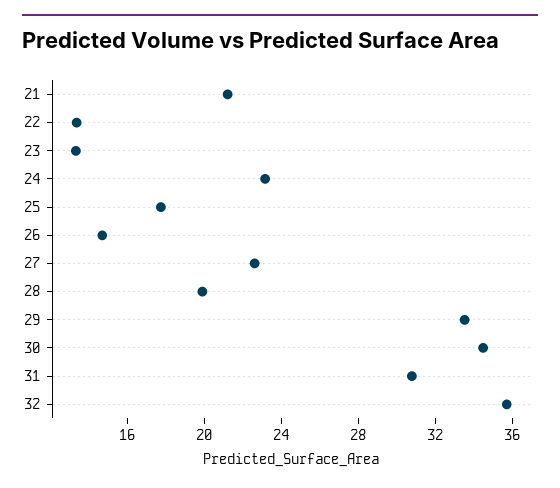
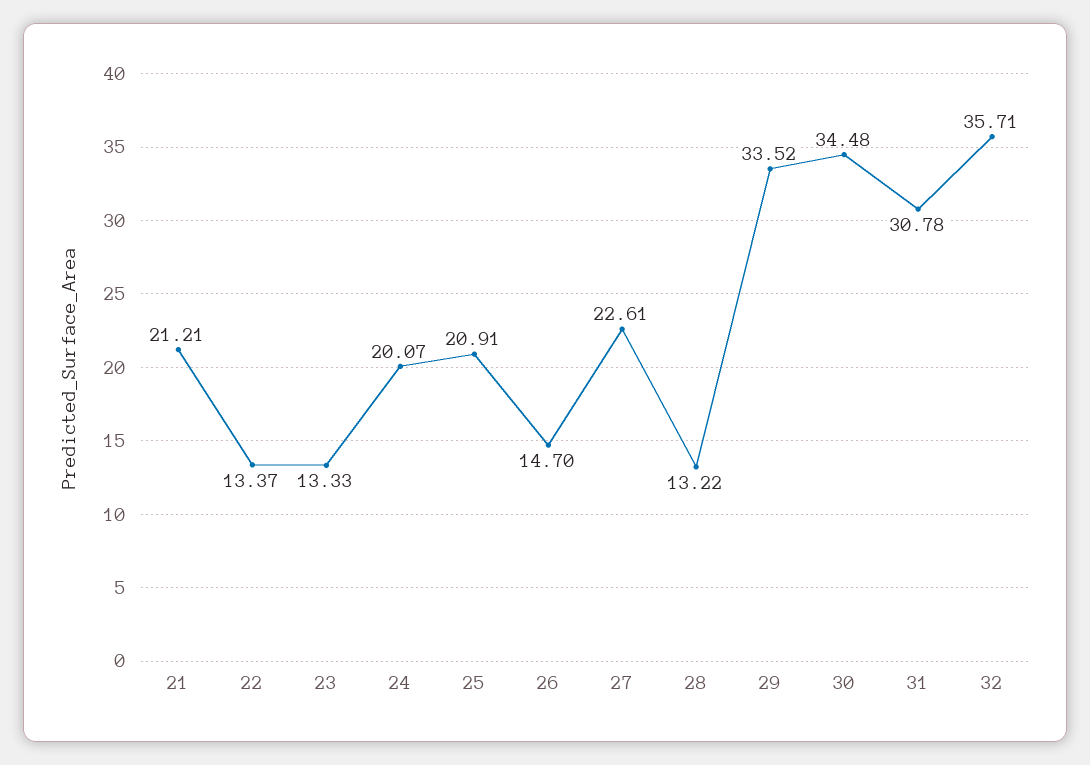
  {
    "21": 21.21,
    "22": 13.37,
    "23": 13.33,
-   "24": 23,
+   "24": 20.07,
-   "25": 18,
+   "25": 20.91,
    "26": 14.7,
    "27": 22.61,
-   "28": 20,
+   "28": 13.22,
    "29": 33.52,
    "30": 34.48,
    "31": 30.78,
    "32": 35.71
  }

